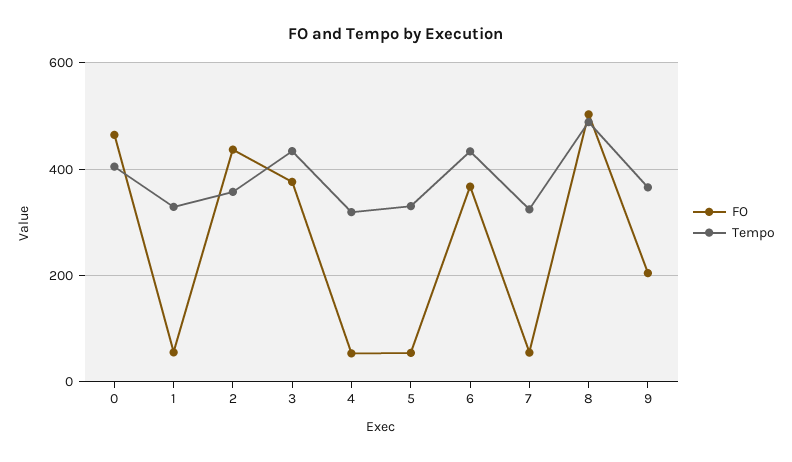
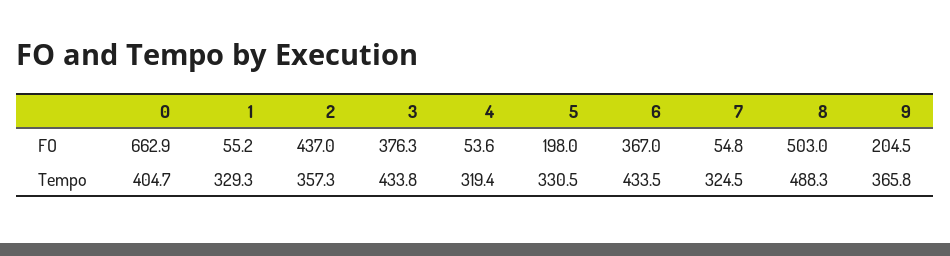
  {
    "FO": {
-     "0": 460,
+     "0": 662.9,
      "1": 55.2,
      "2": 437,
      "3": 376.3,
      "4": 53.6,
-     "5": 60,
+     "5": 198,
      "6": 367,
      "7": 54.8,
      "8": 503,
      "9": 204.5
    },
    "Tempo": {
      "0": 404.7,
      "1": 329.3,
      "2": 357.3,
      "3": 433.8,
      "4": 319.4,
      "5": 330.5,
      "6": 433.5,
      "7": 324.5,
      "8": 488.3,
      "9": 365.8
    }
  }

